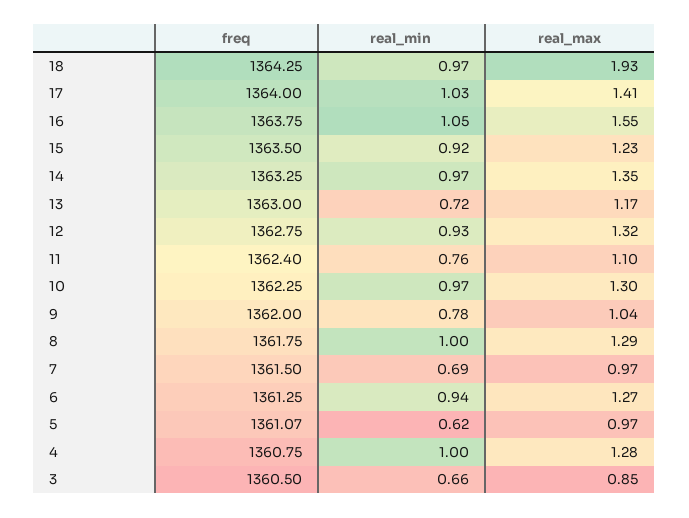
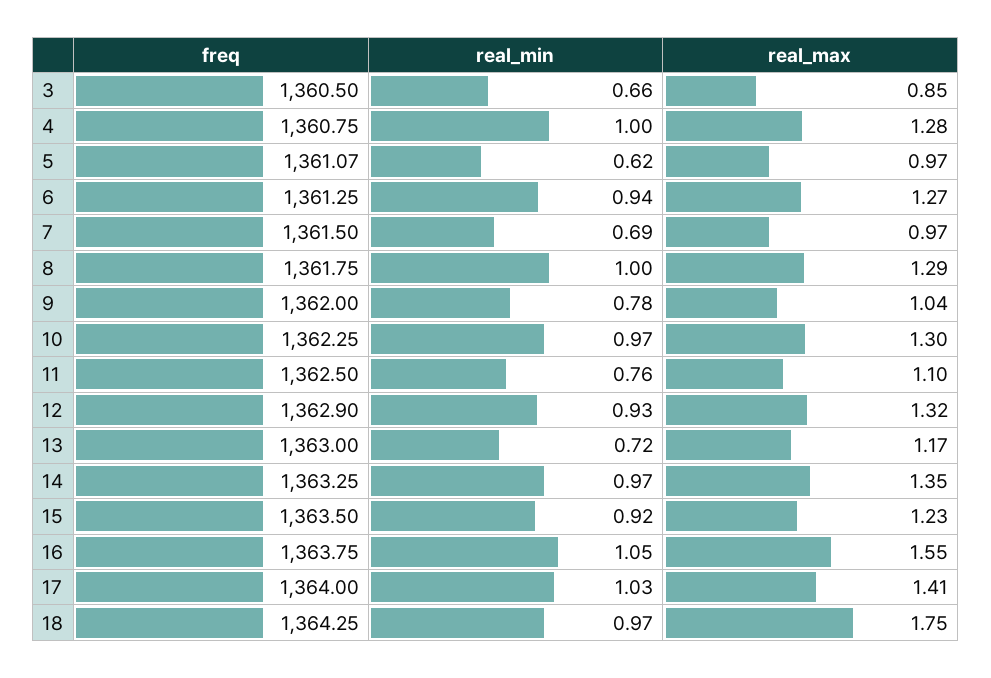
  {
    "freq": {
      "18": 1364.25,
      "17": 1364,
      "16": 1363.75,
      "15": 1363.5,
      "14": 1363.25,
      "13": 1363,
-     "12": 1362.75,
+     "12": 1362.9,
-     "11": 1362.4,
+     "11": 1362.5,
      "10": 1362.25,
      "9": 1362,
      "8": 1361.75,
      "7": 1361.5,
      "6": 1361.25,
      "5": 1361.07,
      "4": 1360.75,
      "3": 1360.5
    },
    "real_min": {
      "18": 0.97,
      "17": 1.03,
      "16": 1.05,
      "15": 0.92,
      "14": 0.97,
      "13": 0.72,
      "12": 0.93,
      "11": 0.76,
      "10": 0.97,
      "9": 0.78,
      "8": 1,
      "7": 0.69,
      "6": 0.94,
      "5": 0.62,
      "4": 1,
      "3": 0.66
    },
    "real_max": {
-     "18": 1.93,
+     "18": 1.75,
      "17": 1.41,
      "16": 1.55,
      "15": 1.23,
      "14": 1.35,
      "13": 1.17,
      "12": 1.32,
      "11": 1.1,
      "10": 1.3,
      "9": 1.04,
      "8": 1.29,
      "7": 0.97,
      "6": 1.27,
      "5": 0.97,
      "4": 1.28,
      "3": 0.85
    }
  }

